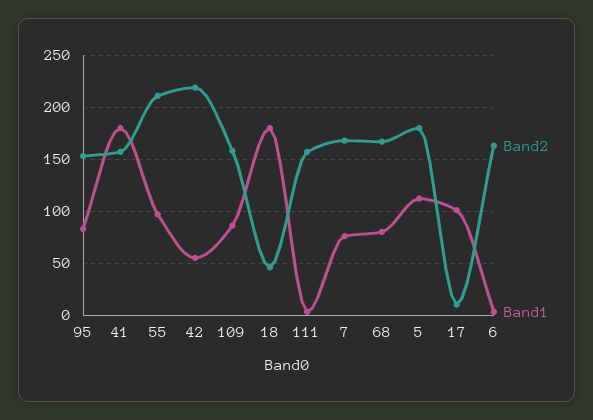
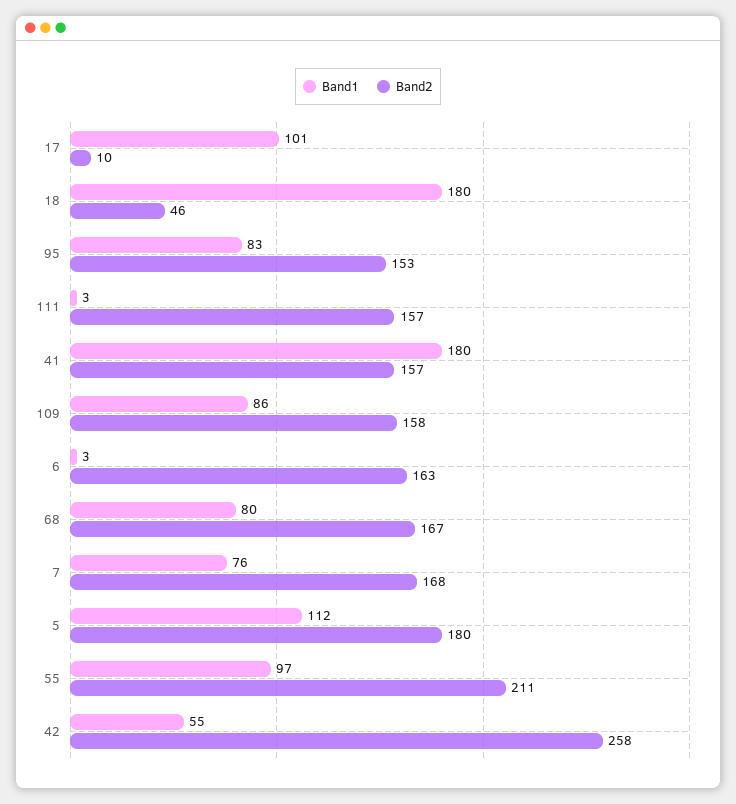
  {
    "Band2": {
      "95": 153,
      "41": 157,
      "55": 211,
-     "42": 220,
+     "42": 258,
      "109": 158,
      "18": 46,
      "111": 157,
      "7": 168,
      "68": 167,
      "5": 180,
      "17": 10,
      "6": 163
    },
    "Band1": {
      "95": 83,
      "41": 180,
      "55": 97,
      "42": 55,
      "109": 86,
      "18": 180,
      "111": 3,
      "7": 76,
      "68": 80,
      "5": 112,
      "17": 101,
      "6": 3
    }
  }

